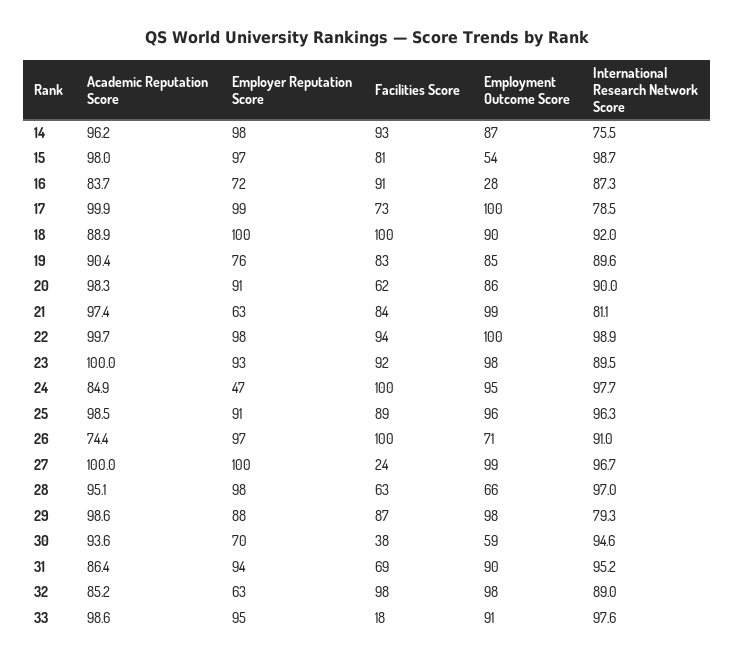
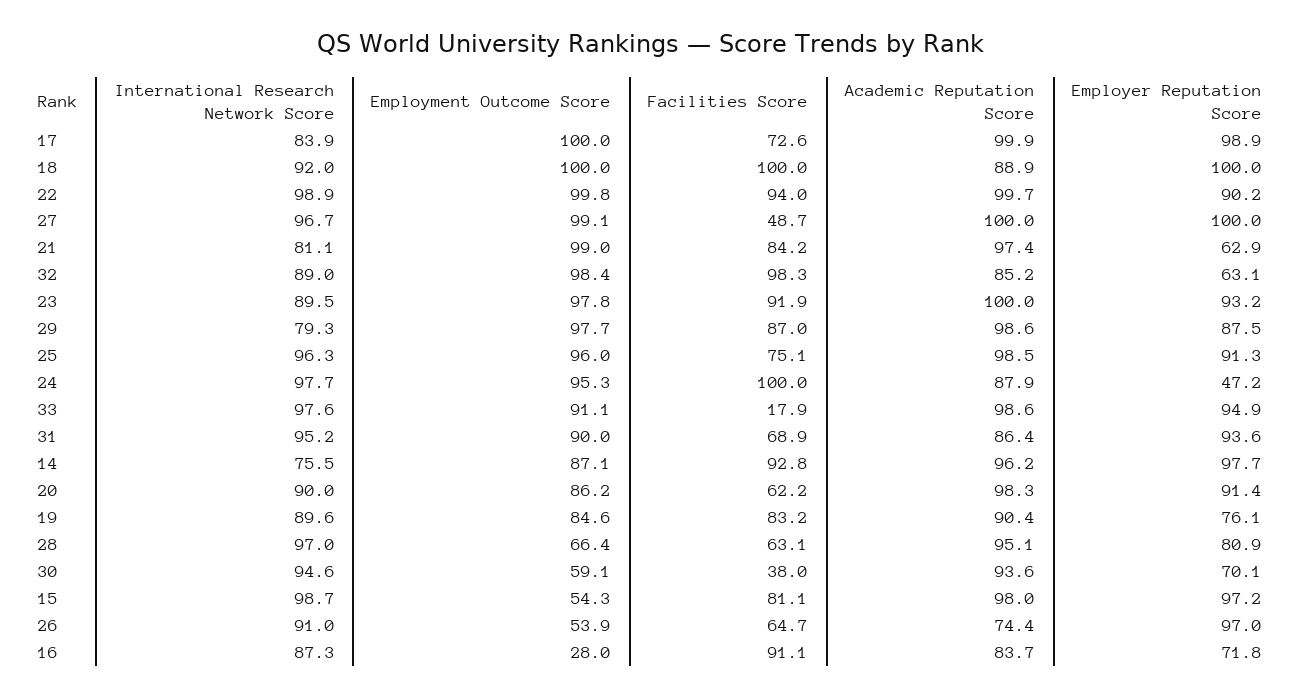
  {
    "Academic Reputation Score": {
      "14": 96.2,
      "15": 98,
      "16": 83.7,
      "17": 99.9,
      "18": 88.9,
      "19": 90.4,
      "20": 98.3,
      "21": 97.4,
      "22": 99.7,
      "23": 100,
-     "24": 84.9,
+     "24": 87.9,
      "25": 98.5,
      "26": 74.4,
      "27": 100,
      "28": 95.1,
      "29": 98.6,
      "30": 93.6,
      "31": 86.4,
      "32": 85.2,
      "33": 98.6
    },
    "Employer Reputation Score": {
      "14": 97.7,
      "15": 97.2,
      "16": 71.8,
      "17": 98.9,
      "18": 100,
      "19": 76.1,
      "20": 91.4,
      "21": 62.9,
-     "22": 98,
+     "22": 90.2,
      "23": 93.2,
      "24": 47.2,
      "25": 91.3,
      "26": 97,
      "27": 100,
-     "28": 98,
+     "28": 80.9,
      "29": 87.5,
      "30": 70.1,
      "31": 93.6,
      "32": 63.1,
      "33": 94.9
    },
    "Facilities Score": {
      "14": 92.8,
      "15": 81.1,
      "16": 91.1,
      "17": 72.6,
      "18": 100,
      "19": 83.2,
      "20": 62.2,
      "21": 84.2,
      "22": 94,
      "23": 91.9,
      "24": 100,
-     "25": 89,
+     "25": 75.1,
-     "26": 100,
+     "26": 64.7,
-     "27": 24,
+     "27": 48.7,
      "28": 63.1,
      "29": 87,
      "30": 38,
      "31": 68.9,
      "32": 98.3,
      "33": 17.9
    },
    "Employment Outcome Score": {
      "14": 87.1,
      "15": 54.3,
      "16": 28,
      "17": 100,
-     "18": 90,
+     "18": 100,
      "19": 84.6,
      "20": 86.2,
      "21": 99,
      "22": 99.8,
      "23": 97.8,
      "24": 95.3,
      "25": 96,
-     "26": 71,
+     "26": 53.9,
      "27": 99.1,
      "28": 66.4,
      "29": 97.7,
      "30": 59.1,
      "31": 90,
      "32": 98.4,
      "33": 91.1
    },
    "International Research Network Score": {
      "14": 75.5,
      "15": 98.7,
      "16": 87.3,
-     "17": 78.5,
+     "17": 83.9,
      "18": 92,
      "19": 89.6,
      "20": 90,
      "21": 81.1,
      "22": 98.9,
      "23": 89.5,
      "24": 97.7,
      "25": 96.3,
      "26": 91,
      "27": 96.7,
      "28": 97,
      "29": 79.3,
      "30": 94.6,
      "31": 95.2,
      "32": 89,
      "33": 97.6
    }
  }

